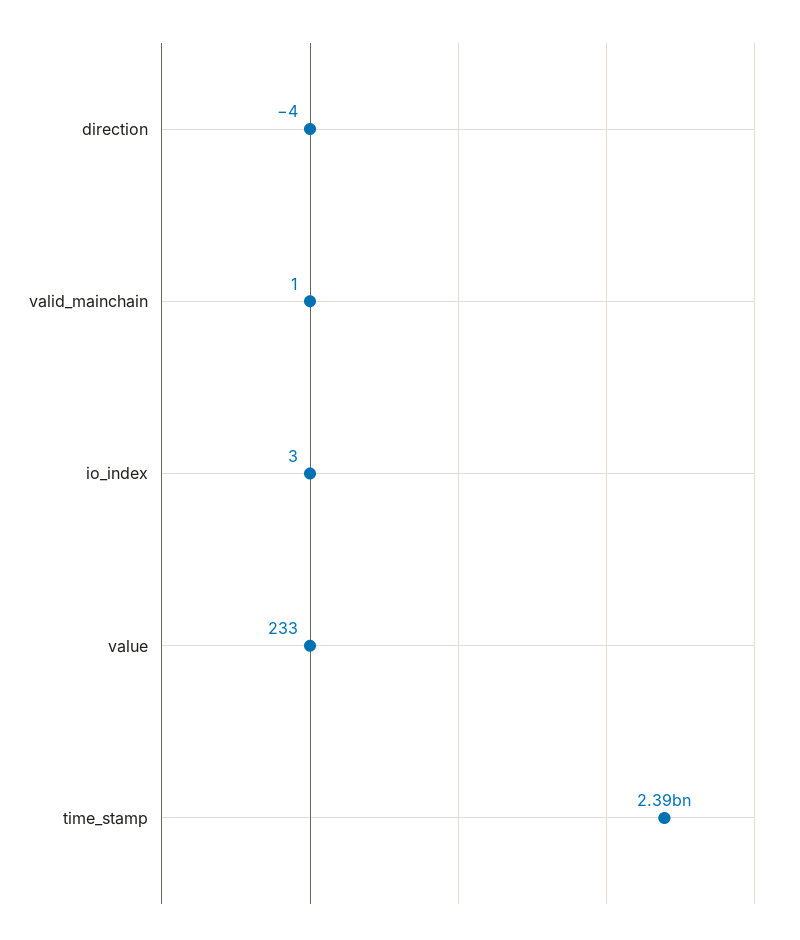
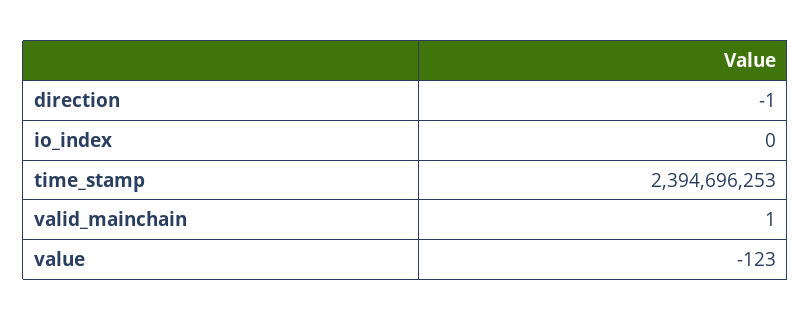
  {
-   "direction": -4,
+   "direction": -1,
    "valid_mainchain": 1,
-   "io_index": 3,
+   "io_index": 0,
-   "value": 233,
+   "value": -123,
    "time_stamp": 2394696253
  }

